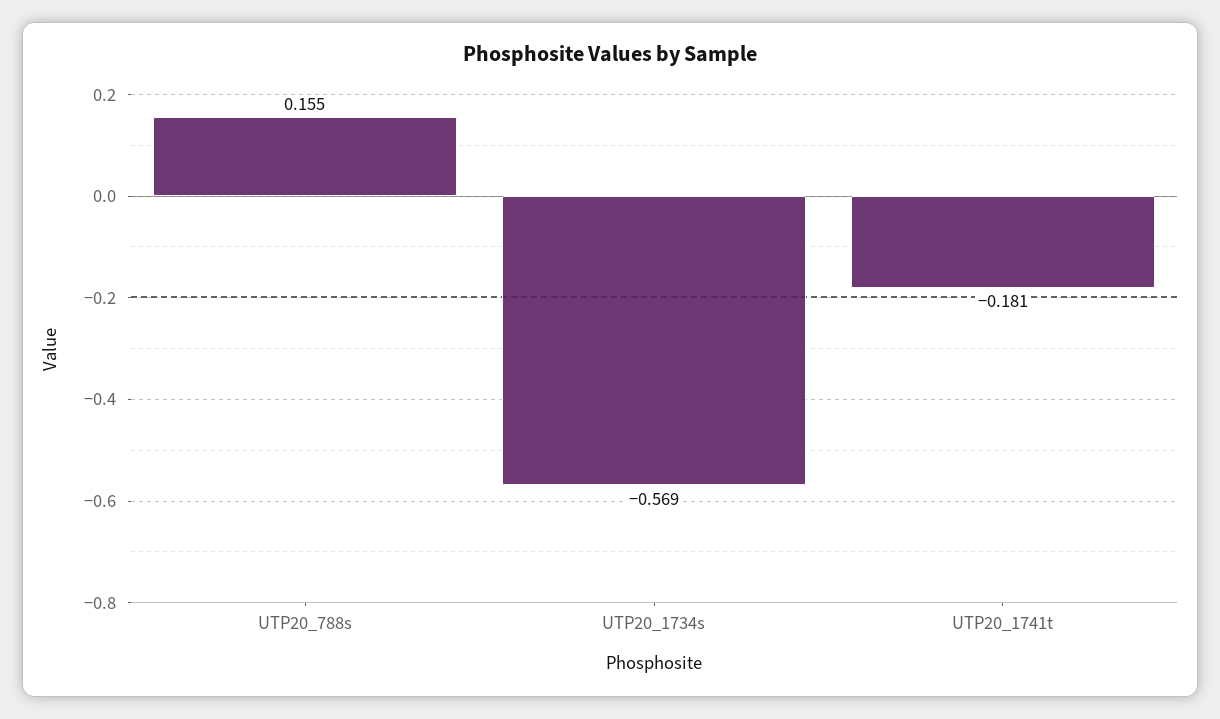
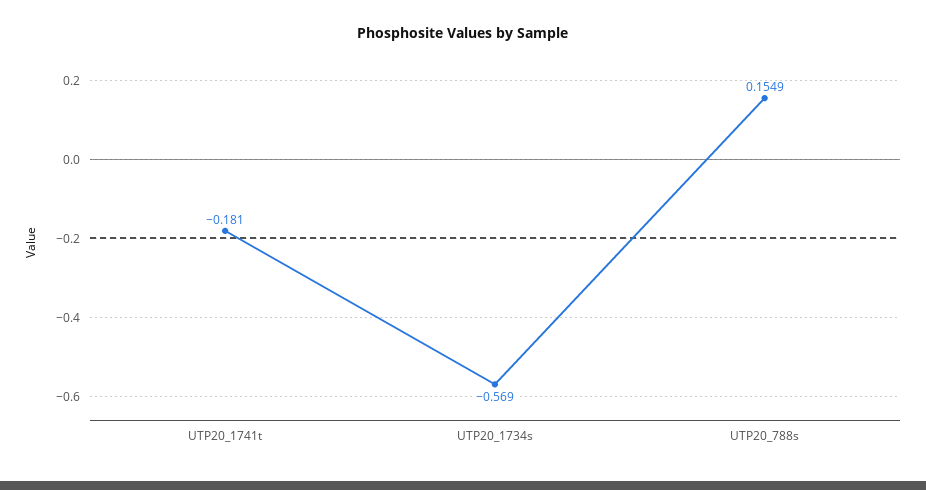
  {
-   "UTP20_788s": 0.155,
+   "UTP20_788s": 0.1549,
    "UTP20_1734s": -0.569,
    "UTP20_1741t": -0.181
  }

